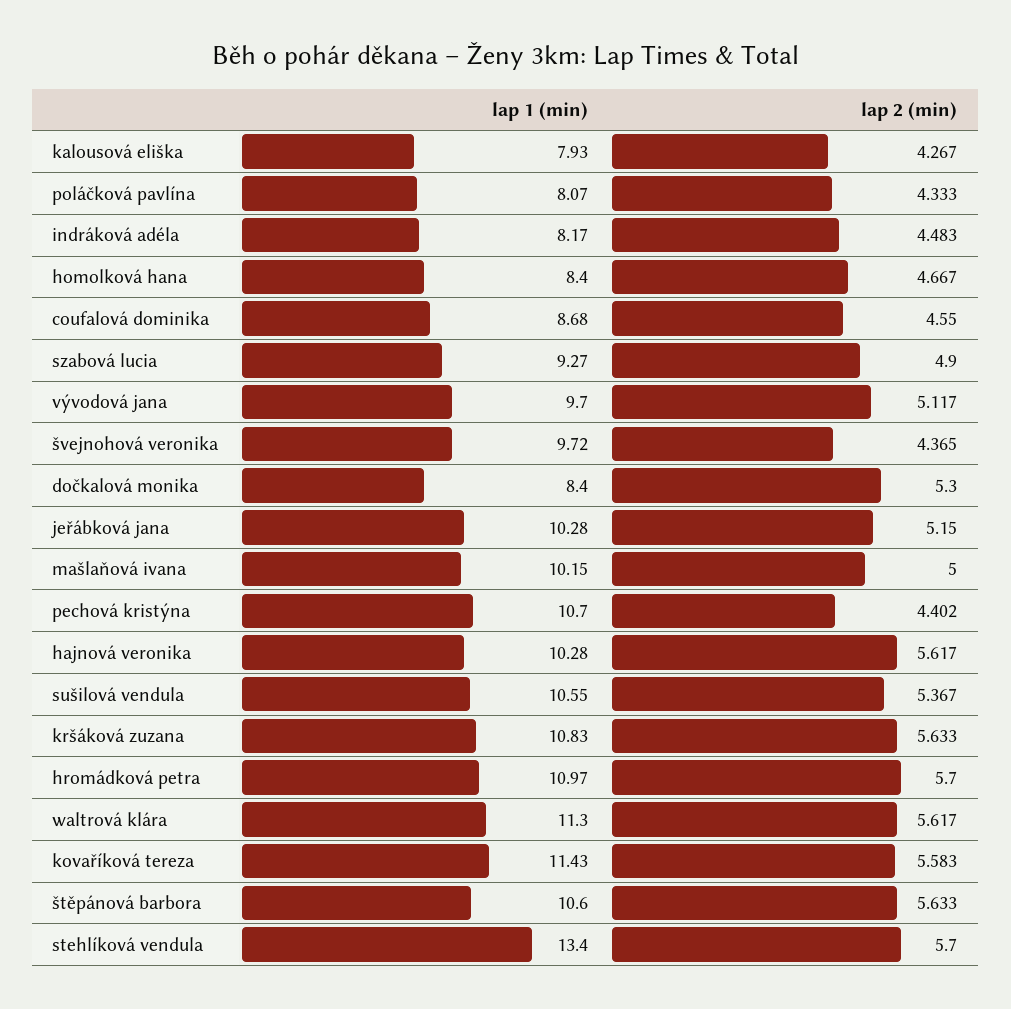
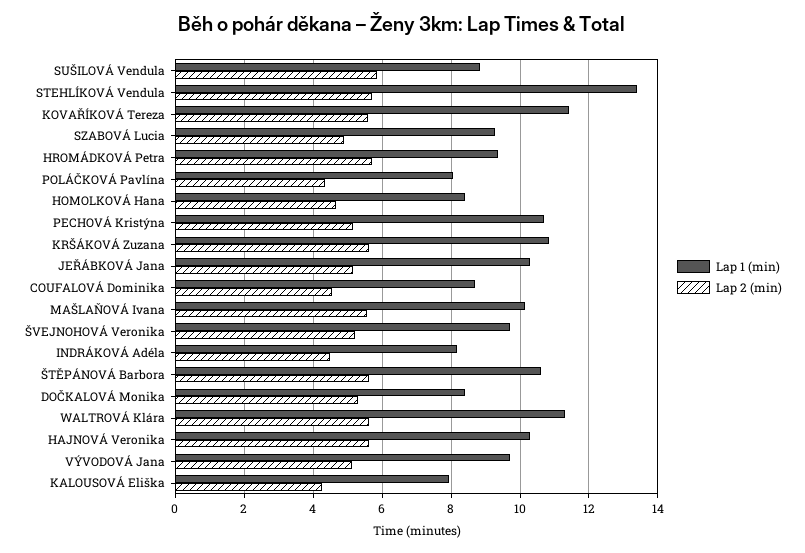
  {
    "lap 1 (min)": {
      "kalousová eliška": 7.93,
      "poláčková pavlína": 8.07,
      "indráková adéla": 8.17,
      "homolková hana": 8.4,
      "coufalová dominika": 8.68,
      "szabová lucia": 9.27,
      "vývodová jana": 9.7,
      "švejnohová veronika": 9.72,
      "dočkalová monika": 8.4,
      "jeřábková jana": 10.28,
      "mašlaňová ivana": 10.15,
      "pechová kristýna": 10.7,
      "hajnová veronika": 10.28,
-     "sušilová vendula": 10.55,
+     "sušilová vendula": 8.8,
      "kršáková zuzana": 10.83,
-     "hromádková petra": 10.97,
+     "hromádková petra": 9.4,
      "waltrová klára": 11.3,
      "kovaříková tereza": 11.43,
      "štěpánová barbora": 10.6,
      "stehlíková vendula": 13.4
    },
    "lap 2 (min)": {
      "kalousová eliška": 4.267,
      "poláčková pavlína": 4.333,
      "indráková adéla": 4.483,
      "homolková hana": 4.667,
      "coufalová dominika": 4.55,
      "szabová lucia": 4.9,
      "vývodová jana": 5.117,
-     "švejnohová veronika": 4.365,
+     "švejnohová veronika": 5.2,
      "dočkalová monika": 5.3,
      "jeřábková jana": 5.15,
-     "mašlaňová ivana": 5,
+     "mašlaňová ivana": 5.6,
-     "pechová kristýna": 4.402,
+     "pechová kristýna": 5.2,
      "hajnová veronika": 5.617,
-     "sušilová vendula": 5.367,
+     "sušilová vendula": 5.8,
      "kršáková zuzana": 5.633,
      "hromádková petra": 5.7,
      "waltrová klára": 5.617,
      "kovaříková tereza": 5.583,
      "štěpánová barbora": 5.633,
      "stehlíková vendula": 5.7
    }
  }

